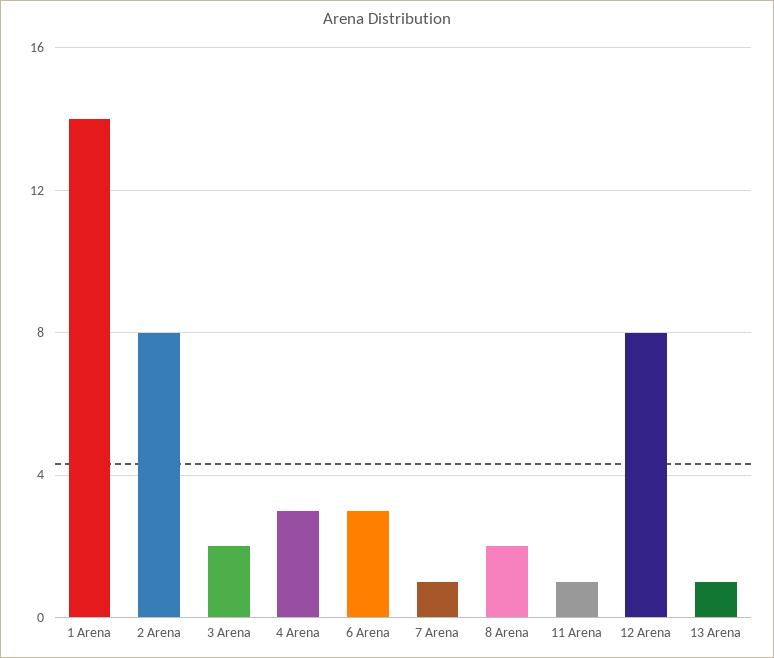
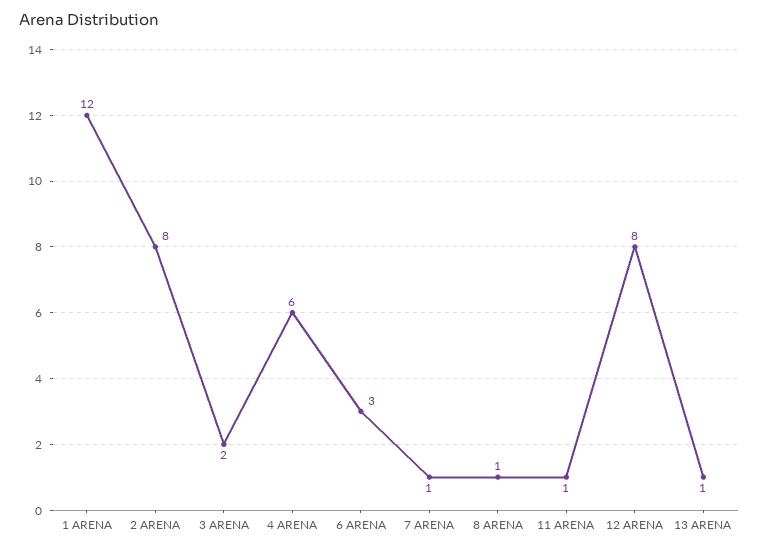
  {
-   "1 Arena": 14,
+   "1 Arena": 12,
    "2 Arena": 8,
    "3 Arena": 2,
-   "4 Arena": 3,
+   "4 Arena": 6,
    "6 Arena": 3,
    "7 Arena": 1,
-   "8 Arena": 2,
+   "8 Arena": 1,
    "11 Arena": 1,
    "12 Arena": 8,
    "13 Arena": 1
  }

